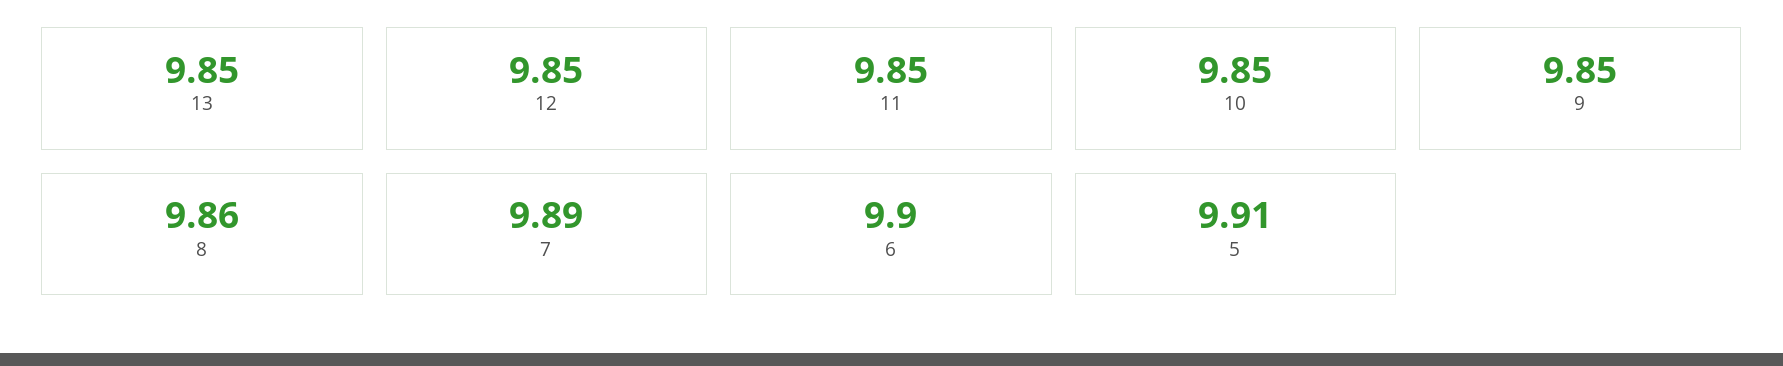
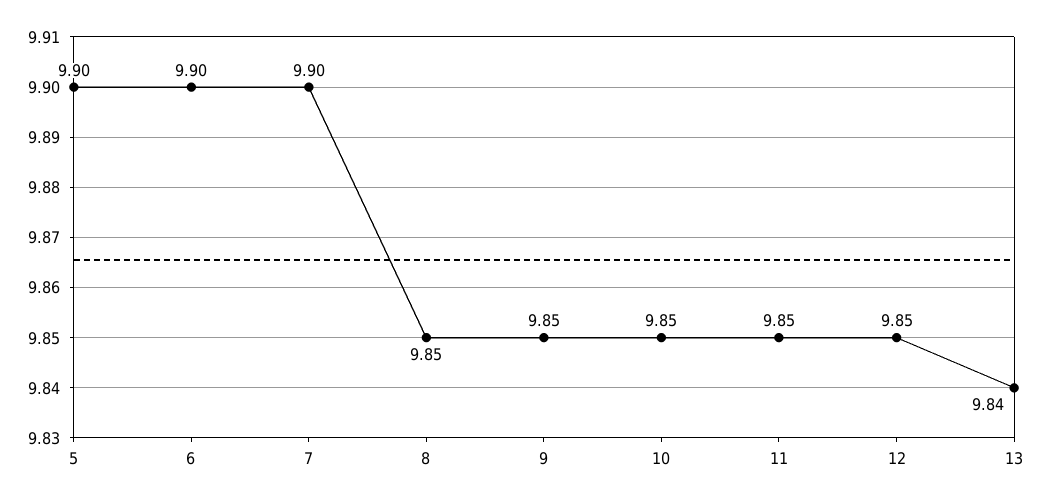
  {
-   "13": 9.85,
+   "13": 9.84,
    "12": 9.85,
    "11": 9.85,
    "10": 9.85,
    "9": 9.85,
-   "8": 9.86,
+   "8": 9.85,
-   "7": 9.89,
+   "7": 9.9,
    "6": 9.9,
-   "5": 9.91
+   "5": 9.9
  }

